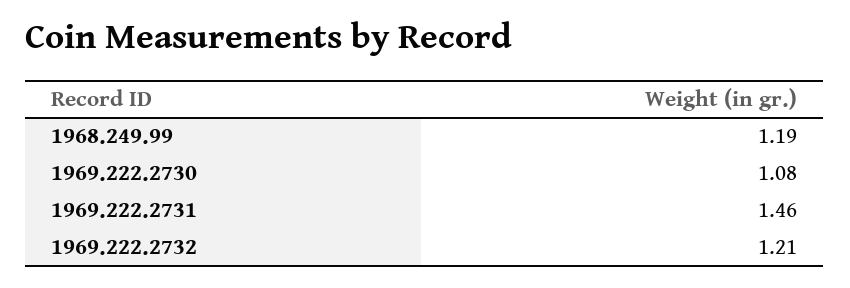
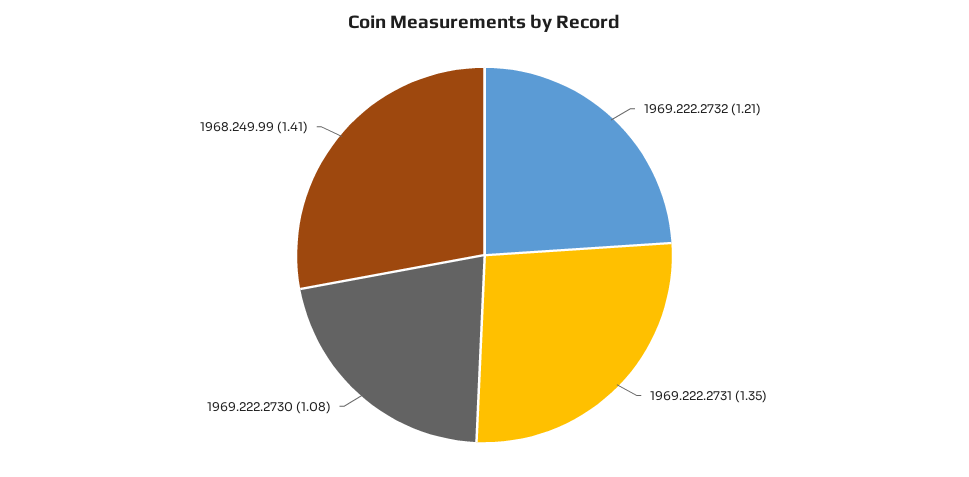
  {
-   "1968.249.99": 1.19,
+   "1968.249.99": 1.41,
    "1969.222.2730": 1.08,
-   "1969.222.2731": 1.46,
+   "1969.222.2731": 1.35,
    "1969.222.2732": 1.21
  }

